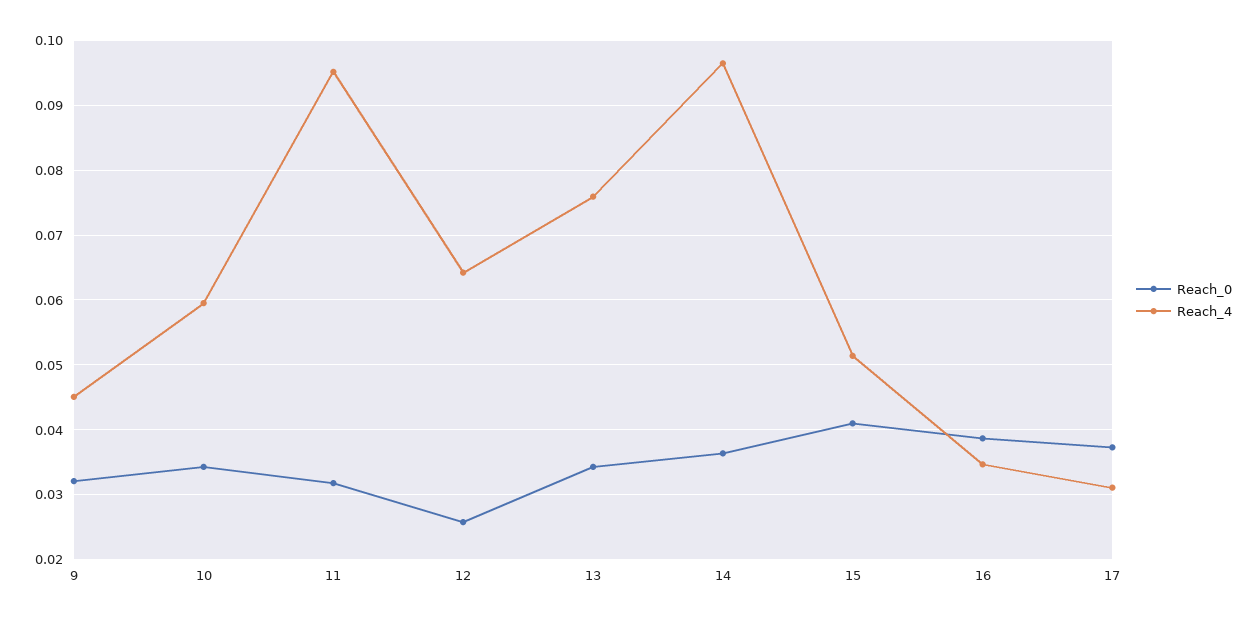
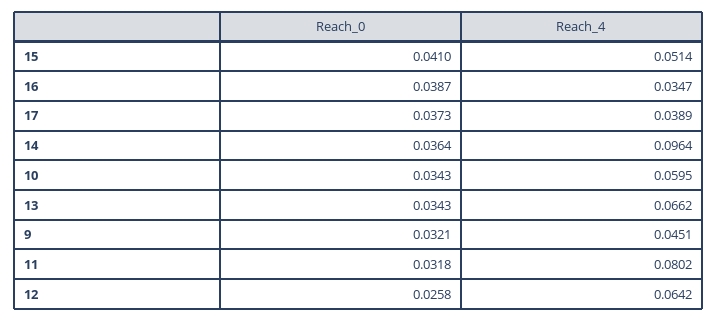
  {
    "Reach_0": {
      "9": 0.0321,
      "10": 0.0343,
      "11": 0.0318,
      "12": 0.0258,
      "13": 0.0343,
      "14": 0.0364,
      "15": 0.041,
      "16": 0.0387,
      "17": 0.0373
    },
    "Reach_4": {
      "9": 0.0451,
      "10": 0.0595,
-     "11": 0.095,
+     "11": 0.0802,
      "12": 0.0642,
-     "13": 0.076,
+     "13": 0.0662,
      "14": 0.0964,
      "15": 0.0514,
      "16": 0.0347,
-     "17": 0.031
+     "17": 0.0389
    }
  }

